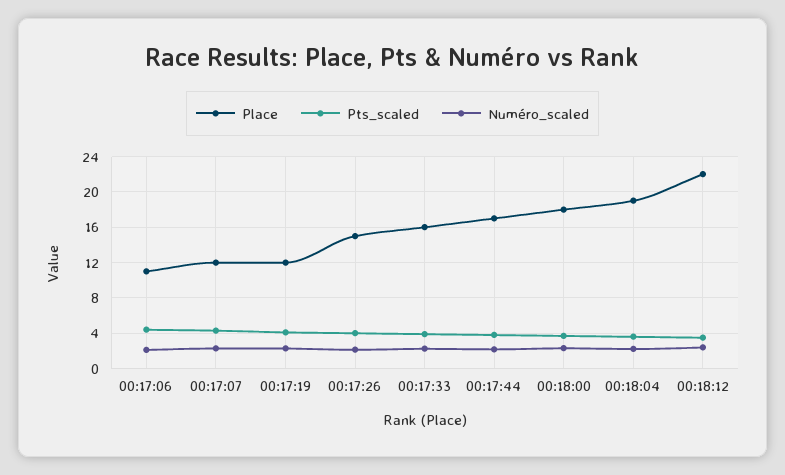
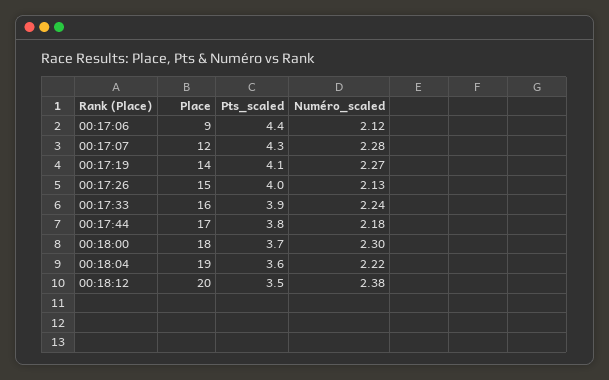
  {
    "Place": {
-     "00:17:06": 11,
+     "00:17:06": 9,
      "00:17:07": 12,
-     "00:17:19": 12,
+     "00:17:19": 14,
      "00:17:26": 15,
      "00:17:33": 16,
      "00:17:44": 17,
      "00:18:00": 18,
      "00:18:04": 19,
-     "00:18:12": 22
+     "00:18:12": 20
    },
    "Pts_scaled": {
      "00:17:06": 4.4,
      "00:17:07": 4.3,
      "00:17:19": 4.1,
      "00:17:26": 4,
      "00:17:33": 3.9,
      "00:17:44": 3.8,
      "00:18:00": 3.7,
      "00:18:04": 3.6,
      "00:18:12": 3.5
    },
    "Numéro_scaled": {
      "00:17:06": 2.12,
      "00:17:07": 2.28,
      "00:17:19": 2.27,
      "00:17:26": 2.13,
      "00:17:33": 2.24,
      "00:17:44": 2.18,
      "00:18:00": 2.3,
      "00:18:04": 2.22,
      "00:18:12": 2.38
    }
  }

